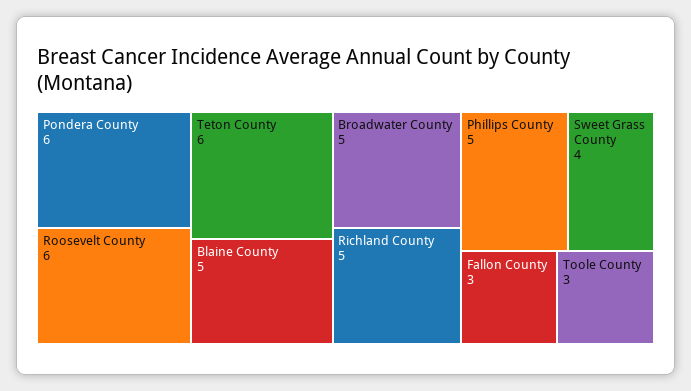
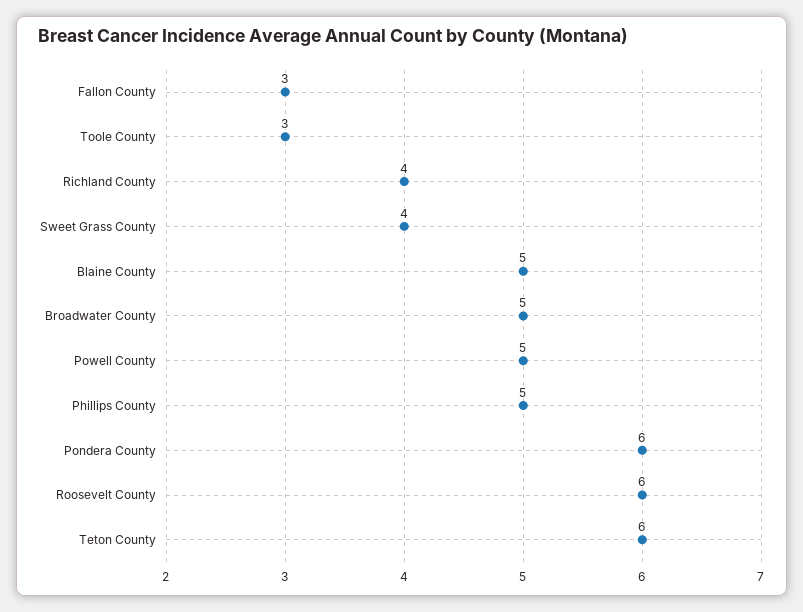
  {
    "Pondera County": 6,
    "Roosevelt County": 6,
    "Teton County": 6,
    "Blaine County": 5,
    "Broadwater County": 5,
-   "Richland County": 5,
+   "Richland County": 4,
    "Phillips County": 5,
    "Sweet Grass County": 4,
    "Fallon County": 3,
-   "Toole County": 3
+   "Toole County": 3,
+   "Powell County": 5
  }

